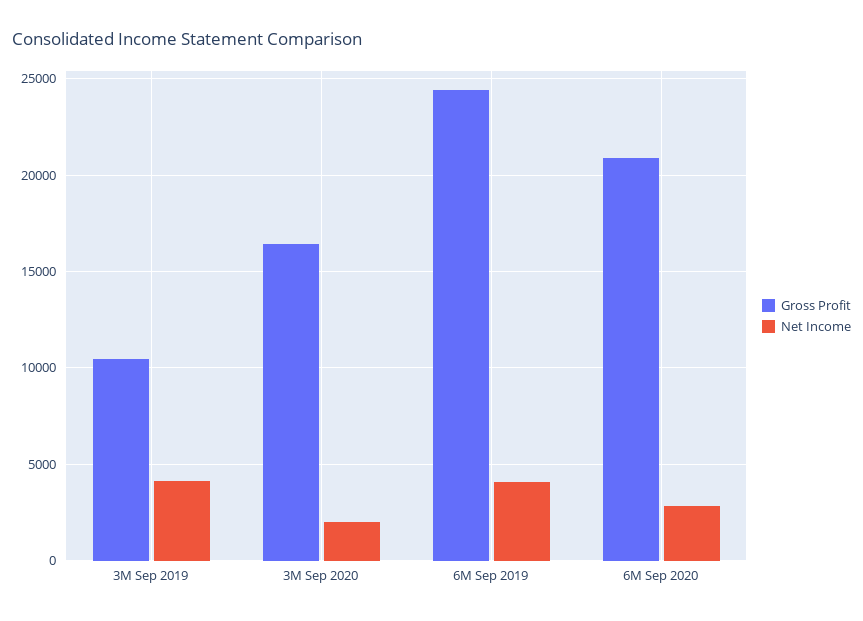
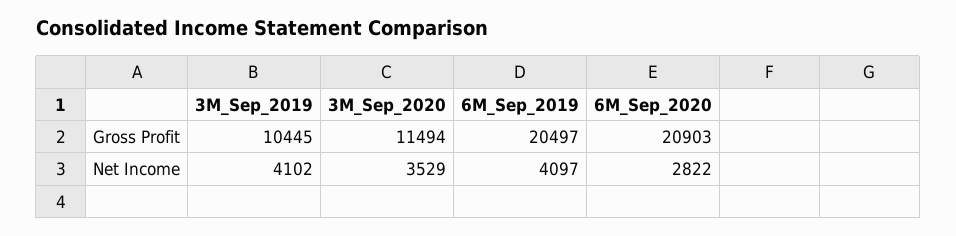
  {
    "Gross Profit": {
      "3M Sep 2019": 10445,
-     "3M Sep 2020": 16500,
+     "3M Sep 2020": 11494,
-     "6M Sep 2019": 24500,
+     "6M Sep 2019": 20497,
      "6M Sep 2020": 20903
    },
    "Net Income": {
      "3M Sep 2019": 4102,
-     "3M Sep 2020": 2000,
+     "3M Sep 2020": 3529,
      "6M Sep 2019": 4097,
      "6M Sep 2020": 2822
    }
  }

